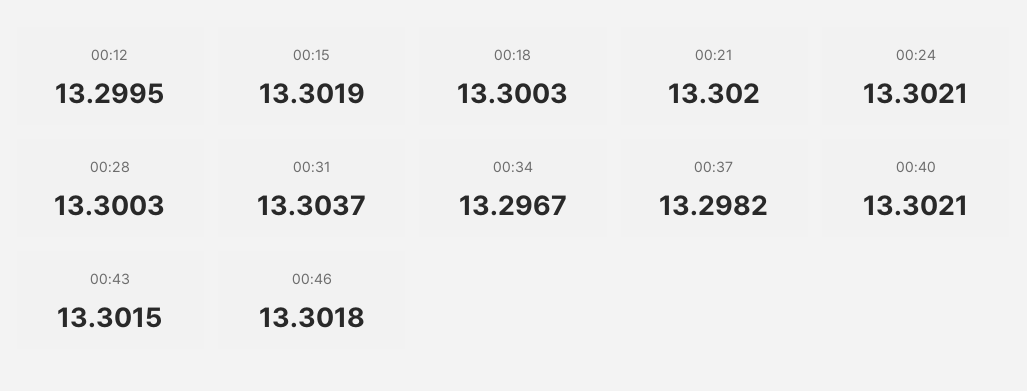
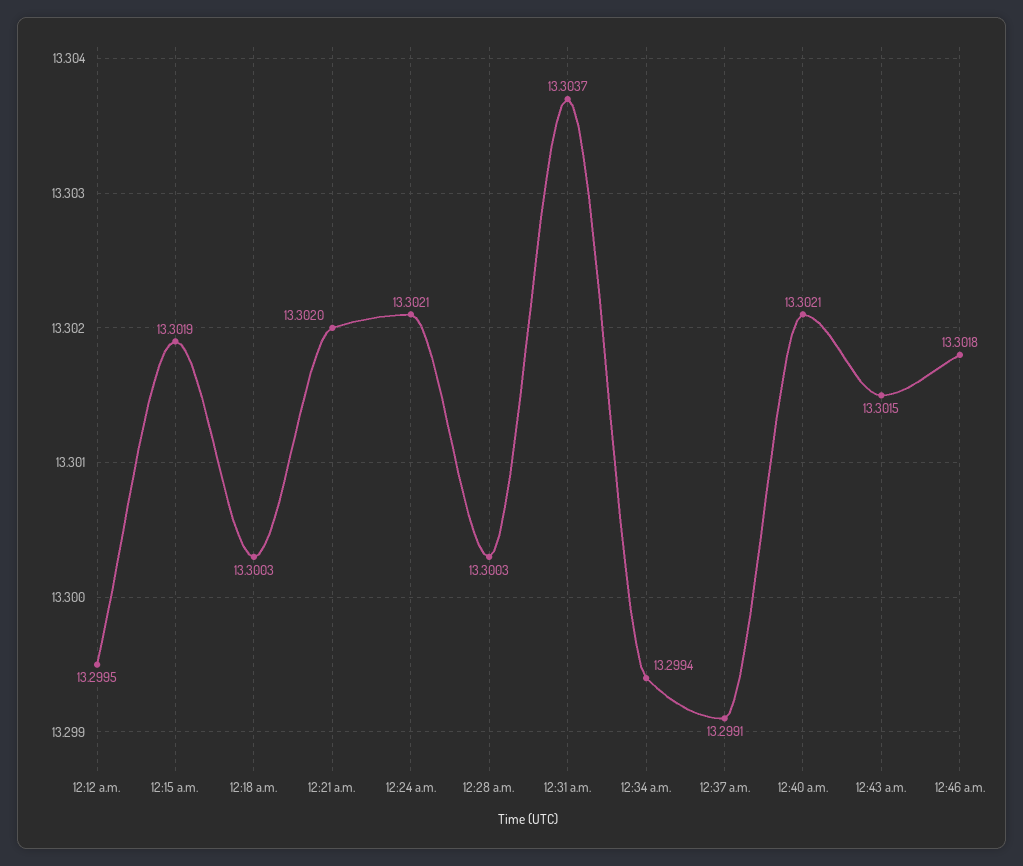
  {
    "00:12": 13.2995,
    "00:15": 13.3019,
    "00:18": 13.3003,
    "00:21": 13.302,
    "00:24": 13.3021,
    "00:28": 13.3003,
    "00:31": 13.3037,
-   "00:34": 13.2967,
+   "00:34": 13.2994,
-   "00:37": 13.2982,
+   "00:37": 13.2991,
    "00:40": 13.3021,
    "00:43": 13.3015,
    "00:46": 13.3018
  }

